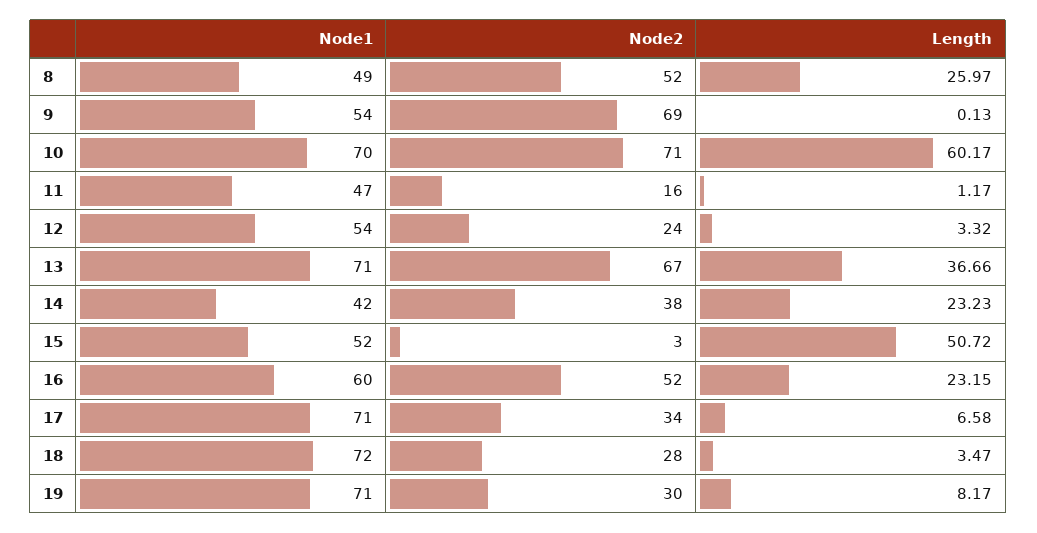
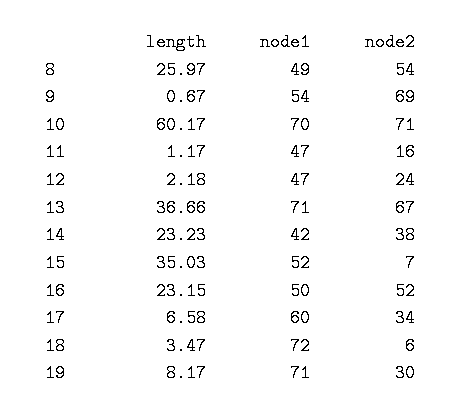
  {
    "Node1": {
      "8": 49,
      "9": 54,
      "10": 70,
      "11": 47,
-     "12": 54,
+     "12": 47,
      "13": 71,
      "14": 42,
      "15": 52,
-     "16": 60,
+     "16": 50,
-     "17": 71,
+     "17": 60,
      "18": 72,
      "19": 71
    },
    "Node2": {
-     "8": 52,
+     "8": 54,
      "9": 69,
      "10": 71,
      "11": 16,
      "12": 24,
      "13": 67,
      "14": 38,
-     "15": 3,
+     "15": 7,
      "16": 52,
      "17": 34,
-     "18": 28,
+     "18": 6,
      "19": 30
    },
    "Length": {
      "8": 25.97,
-     "9": 0.13,
+     "9": 0.67,
      "10": 60.17,
      "11": 1.17,
-     "12": 3.32,
+     "12": 2.18,
      "13": 36.66,
      "14": 23.23,
-     "15": 50.72,
+     "15": 35.03,
      "16": 23.15,
      "17": 6.58,
      "18": 3.47,
      "19": 8.17
    }
  }

